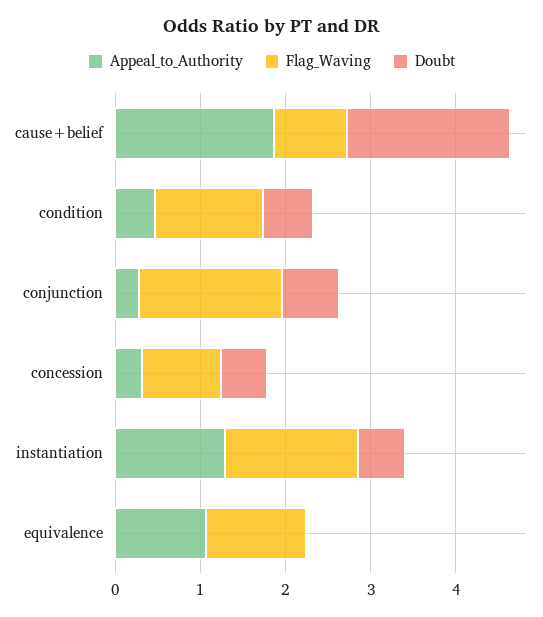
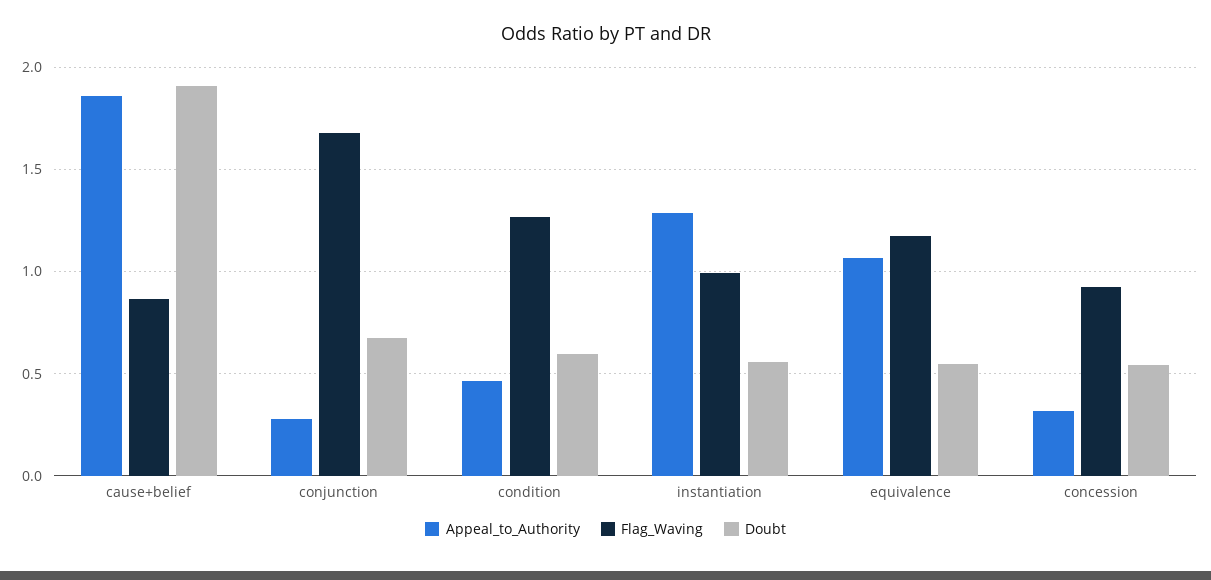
  {
    "Appeal_to_Authority": {
      "cause+belief": 1.85,
      "condition": 0.45,
      "conjunction": 0.3,
      "concession": 0.3,
      "instantiation": 1.3,
      "equivalence": 1.05
    },
    "Flag_Waving": {
      "cause+belief": 0.85,
      "condition": 1.25,
      "conjunction": 1.7,
      "concession": 0.95,
-     "instantiation": 1.6,
+     "instantiation": 1,
      "equivalence": 1.2
    },
    "Doubt": {
      "cause+belief": 1.9,
      "condition": 0.6,
      "conjunction": 0.65,
      "concession": 0.55,
      "instantiation": 0.55,
-     "equivalence": 0
+     "equivalence": 0.55
    }
  }

